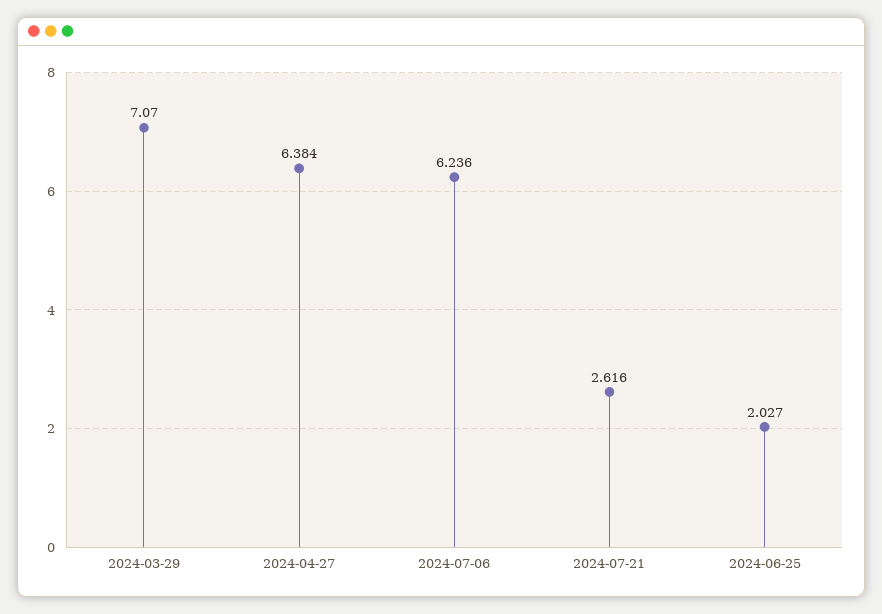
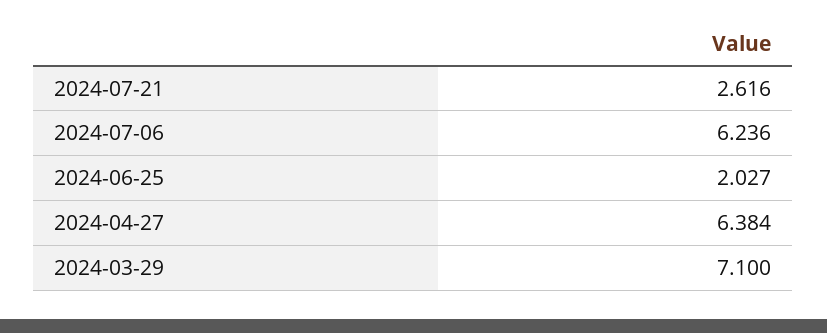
  {
-   "2024-03-29": 7.07,
+   "2024-03-29": 7.1,
    "2024-04-27": 6.384,
    "2024-07-06": 6.236,
    "2024-07-21": 2.616,
    "2024-06-25": 2.027
  }

